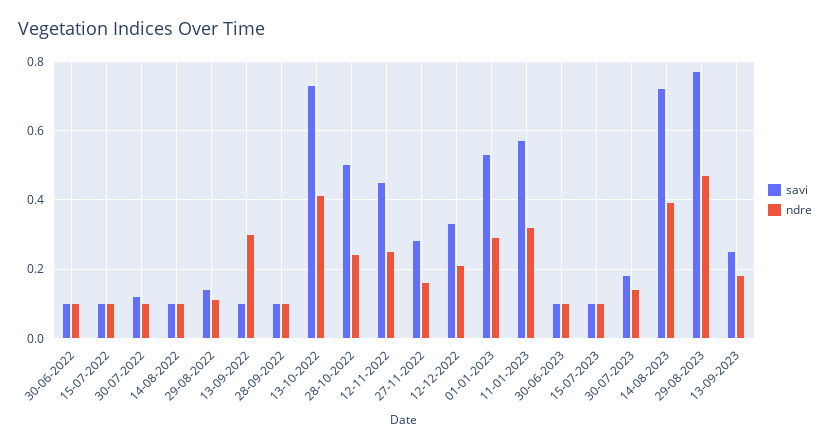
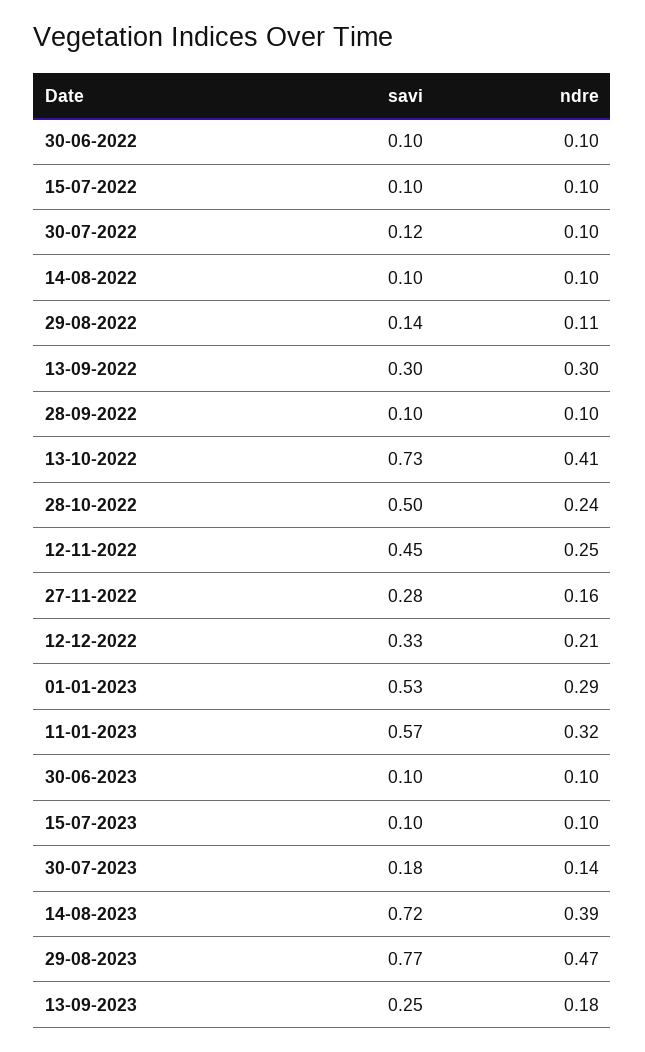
  {
    "savi": {
      "30-06-2022": 0.1,
      "15-07-2022": 0.1,
      "30-07-2022": 0.12,
      "14-08-2022": 0.1,
      "29-08-2022": 0.14,
-     "13-09-2022": 0.1,
+     "13-09-2022": 0.3,
      "28-09-2022": 0.1,
      "13-10-2022": 0.73,
      "28-10-2022": 0.5,
      "12-11-2022": 0.45,
      "27-11-2022": 0.28,
      "12-12-2022": 0.33,
      "01-01-2023": 0.53,
      "11-01-2023": 0.57,
      "30-06-2023": 0.1,
      "15-07-2023": 0.1,
      "30-07-2023": 0.18,
      "14-08-2023": 0.72,
      "29-08-2023": 0.77,
      "13-09-2023": 0.25
    },
    "ndre": {
      "30-06-2022": 0.1,
      "15-07-2022": 0.1,
      "30-07-2022": 0.1,
      "14-08-2022": 0.1,
      "29-08-2022": 0.11,
      "13-09-2022": 0.3,
      "28-09-2022": 0.1,
      "13-10-2022": 0.41,
      "28-10-2022": 0.24,
      "12-11-2022": 0.25,
      "27-11-2022": 0.16,
      "12-12-2022": 0.21,
      "01-01-2023": 0.29,
      "11-01-2023": 0.32,
      "30-06-2023": 0.1,
      "15-07-2023": 0.1,
      "30-07-2023": 0.14,
      "14-08-2023": 0.39,
      "29-08-2023": 0.47,
      "13-09-2023": 0.18
    }
  }

